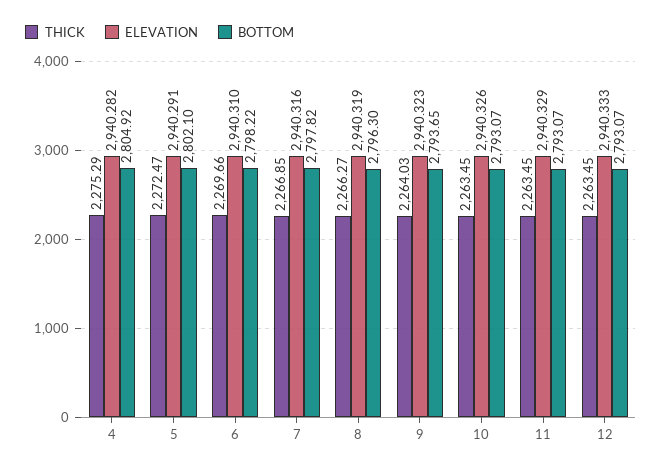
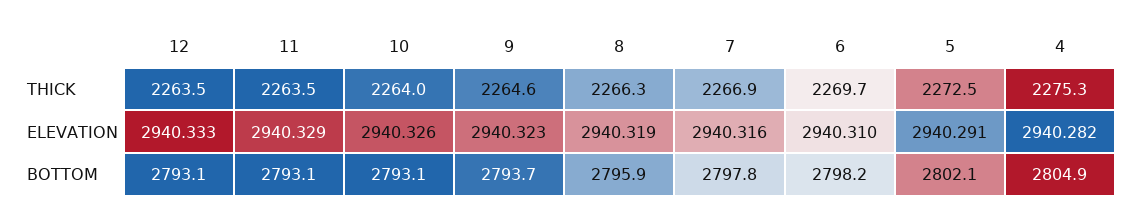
  {
    "THICK": {
      "4": 2275.29,
      "5": 2272.47,
      "6": 2269.66,
      "7": 2266.85,
      "8": 2266.27,
-     "9": 2264.03,
+     "9": 2264.6,
-     "10": 2263.45,
+     "10": 2264,
      "11": 2263.45,
      "12": 2263.45
    },
    "ELEVATION": {
      "4": 2940.282,
      "5": 2940.291,
      "6": 2940.31,
      "7": 2940.316,
      "8": 2940.319,
      "9": 2940.323,
      "10": 2940.326,
      "11": 2940.329,
      "12": 2940.333
    },
    "BOTTOM": {
      "4": 2804.92,
      "5": 2802.1,
      "6": 2798.22,
      "7": 2797.82,
-     "8": 2796.3,
+     "8": 2795.9,
      "9": 2793.65,
      "10": 2793.07,
      "11": 2793.07,
      "12": 2793.07
    }
  }

